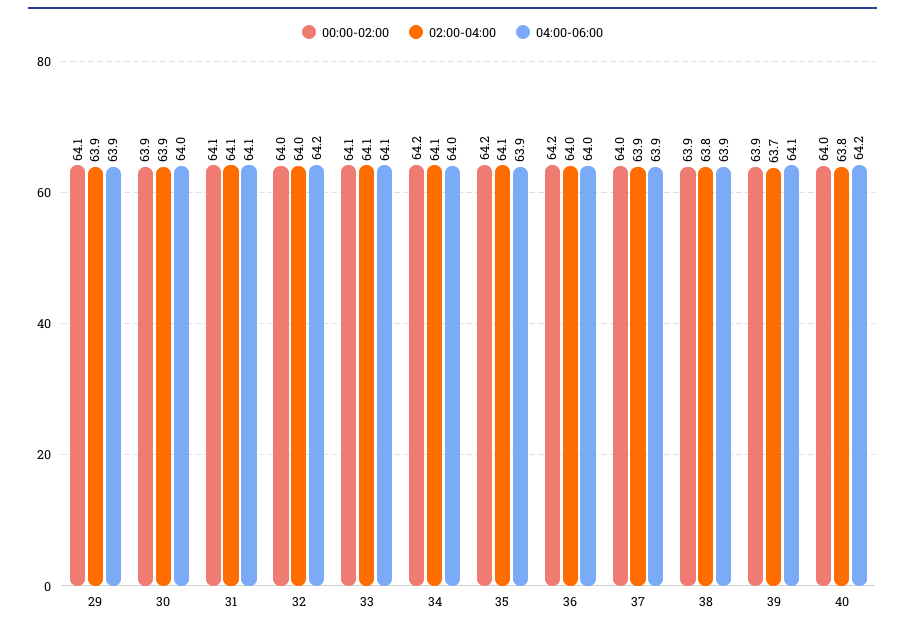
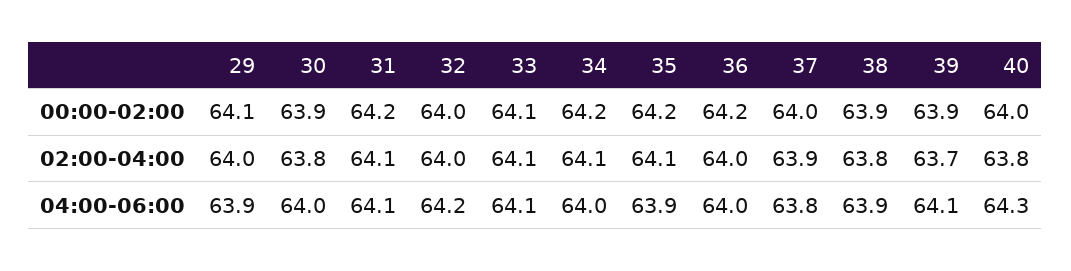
  {
    "00:00-02:00": {
      "29": 64.1,
      "30": 63.9,
-     "31": 64.1,
+     "31": 64.2,
      "32": 64,
      "33": 64.1,
      "34": 64.2,
      "35": 64.2,
      "36": 64.2,
      "37": 64,
      "38": 63.9,
      "39": 63.9,
      "40": 64
    },
    "02:00-04:00": {
-     "29": 63.9,
+     "29": 64,
-     "30": 63.9,
+     "30": 63.8,
      "31": 64.1,
      "32": 64,
      "33": 64.1,
      "34": 64.1,
      "35": 64.1,
      "36": 64,
      "37": 63.9,
      "38": 63.8,
      "39": 63.7,
      "40": 63.8
    },
    "04:00-06:00": {
      "29": 63.9,
      "30": 64,
      "31": 64.1,
      "32": 64.2,
      "33": 64.1,
      "34": 64,
      "35": 63.9,
      "36": 64,
-     "37": 63.9,
+     "37": 63.8,
      "38": 63.9,
      "39": 64.1,
-     "40": 64.2
+     "40": 64.3
    }
  }

